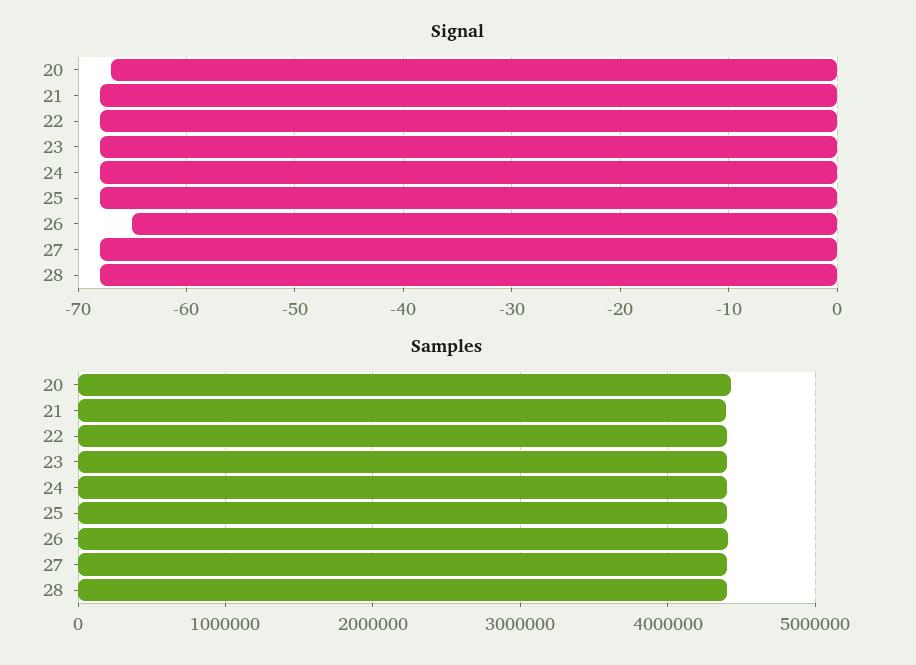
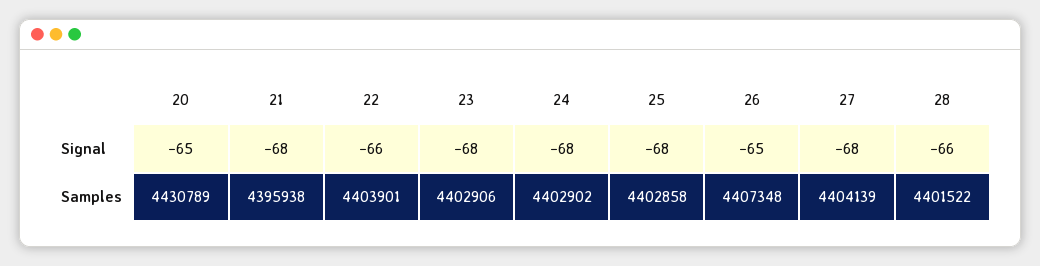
  {
    "Signal": {
-     "20": -67,
+     "20": -65,
      "21": -68,
-     "22": -68,
+     "22": -66,
      "23": -68,
      "24": -68,
      "25": -68,
      "26": -65,
      "27": -68,
-     "28": -68
+     "28": -66
    },
    "Samples": {
      "20": 4430789,
      "21": 4395938,
      "22": 4403901,
      "23": 4402906,
      "24": 4402902,
      "25": 4402858,
      "26": 4407348,
      "27": 4404139,
      "28": 4401522
    }
  }

